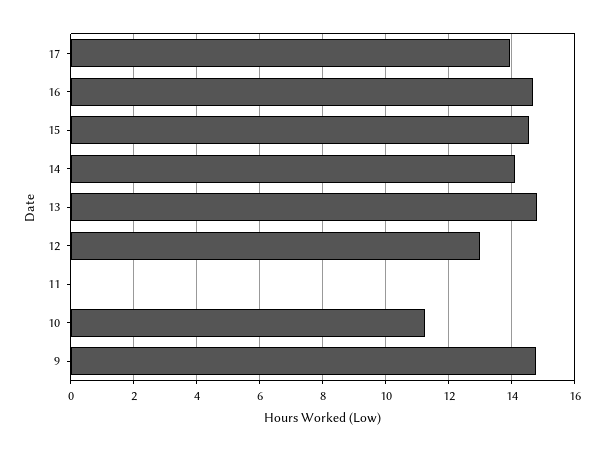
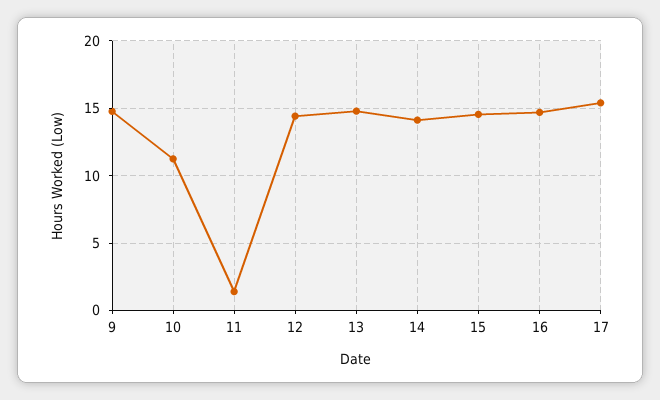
  {
-   "17": 14,
+   "17": 15.5,
    "16": 14.6,
    "15": 14.6,
    "14": 14.2,
    "13": 14.8,
-   "12": 13,
+   "12": 14.5,
-   "11": 0,
+   "11": 1.5,
    "10": 11.2,
    "9": 14.8
  }

